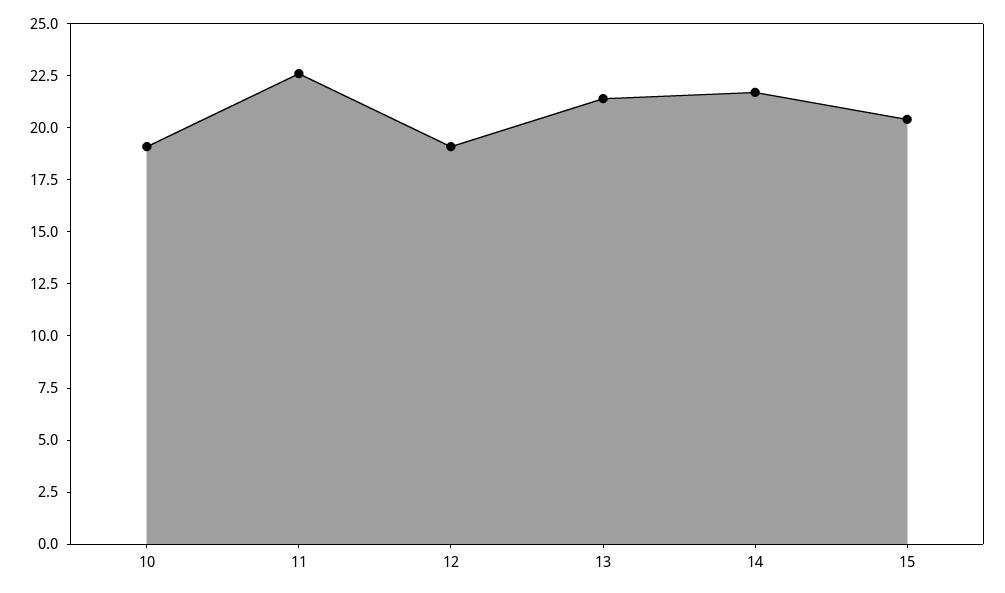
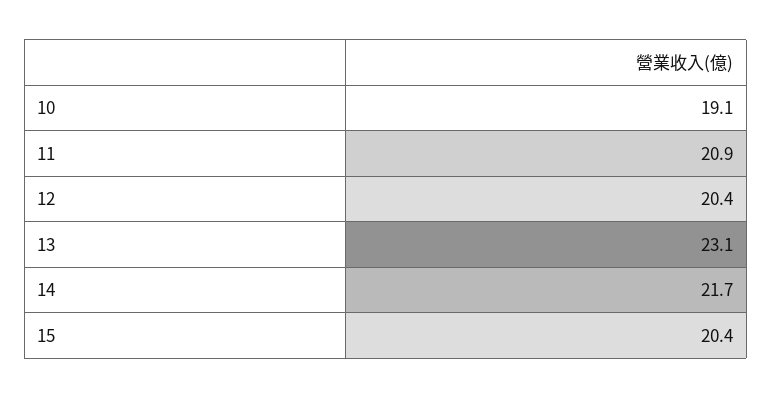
  {
    "10": 19.1,
-   "11": 22.5,
+   "11": 20.9,
-   "12": 19,
+   "12": 20.4,
-   "13": 21.5,
+   "13": 23.1,
    "14": 21.7,
    "15": 20.4
  }

